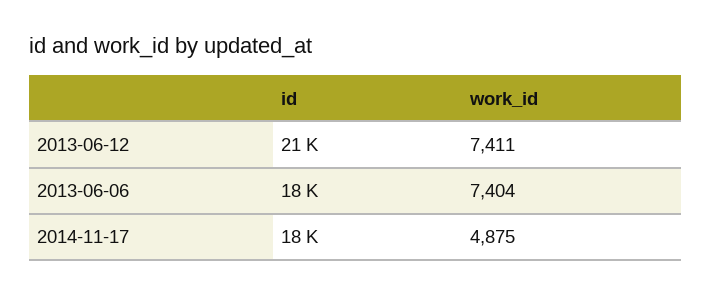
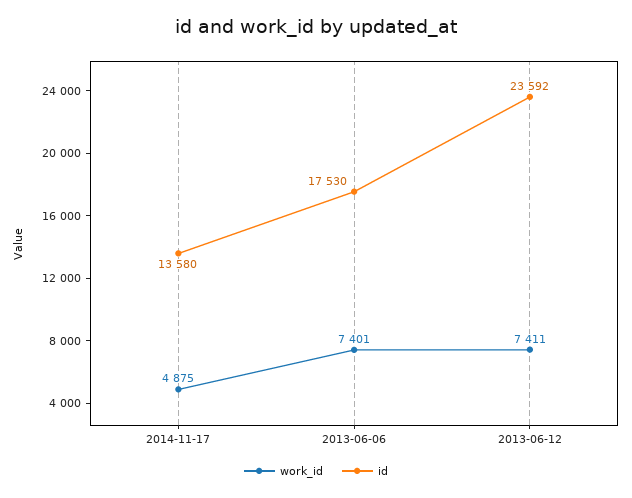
  {
    "id": {
-     "2013-06-12": 21000,
+     "2013-06-12": 23592,
      "2013-06-06": 17530,
-     "2014-11-17": 18000
+     "2014-11-17": 13580
    },
    "work_id": {
      "2013-06-12": 7411,
-     "2013-06-06": 7404,
+     "2013-06-06": 7401,
      "2014-11-17": 4875
    }
  }

